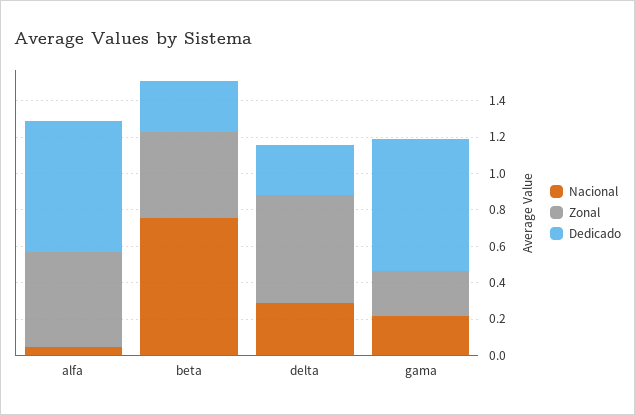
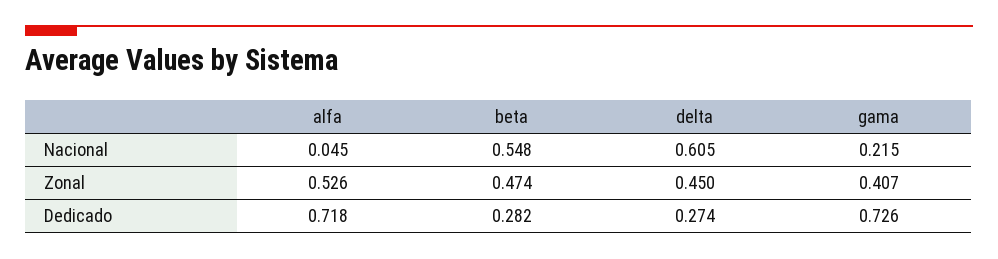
  {
    "Nacional": {
      "alfa": 0.045,
-     "beta": 0.75,
+     "beta": 0.548,
-     "delta": 0.3,
+     "delta": 0.605,
      "gama": 0.215
    },
    "Zonal": {
      "alfa": 0.526,
      "beta": 0.474,
-     "delta": 0.6,
+     "delta": 0.45,
-     "gama": 0.25
+     "gama": 0.407
    },
    "Dedicado": {
      "alfa": 0.718,
      "beta": 0.282,
      "delta": 0.274,
      "gama": 0.726
    }
  }

